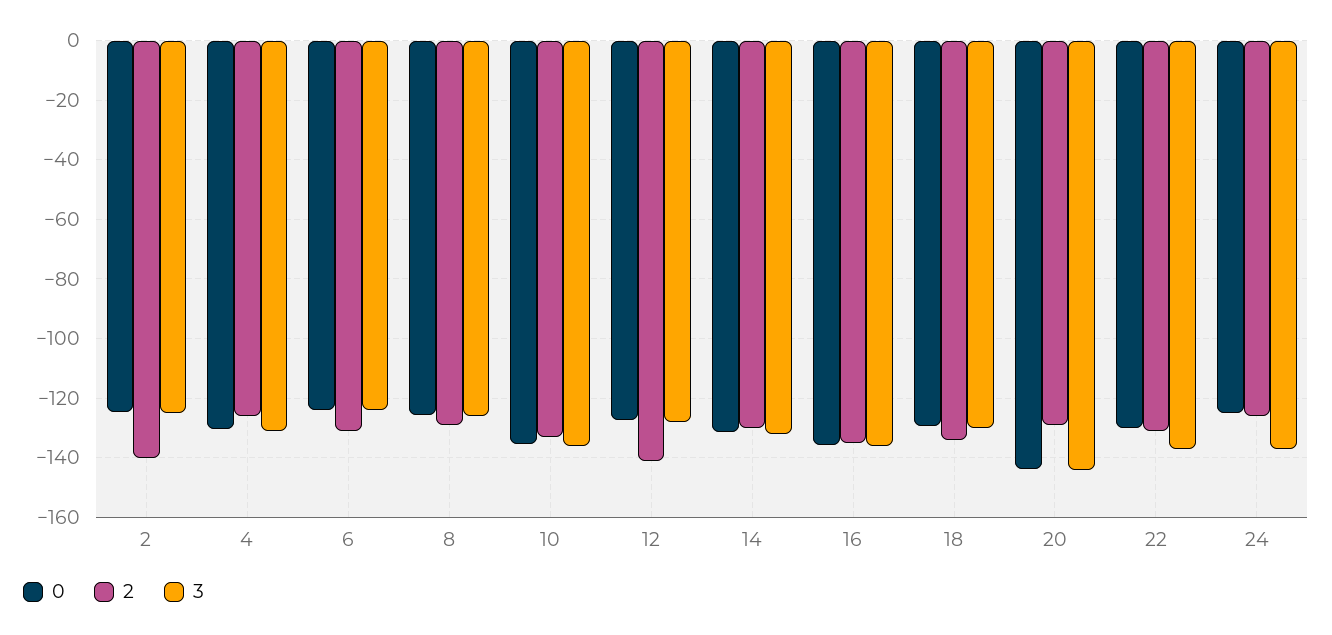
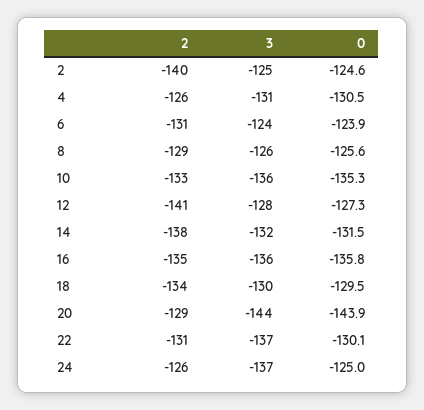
  {
    "0": {
      "2": -124.6,
      "4": -130.5,
      "6": -123.9,
      "8": -125.6,
      "10": -135.3,
      "12": -127.3,
      "14": -131.5,
      "16": -135.8,
      "18": -129.5,
      "20": -143.9,
      "22": -130.1,
      "24": -125
    },
    "2": {
      "2": -140,
      "4": -126,
      "6": -131,
      "8": -129,
      "10": -133,
      "12": -141,
-     "14": -130,
+     "14": -138,
      "16": -135,
      "18": -134,
      "20": -129,
      "22": -131,
      "24": -126
    },
    "3": {
      "2": -125,
      "4": -131,
      "6": -124,
      "8": -126,
      "10": -136,
      "12": -128,
      "14": -132,
      "16": -136,
      "18": -130,
      "20": -144,
      "22": -137,
      "24": -137
    }
  }

